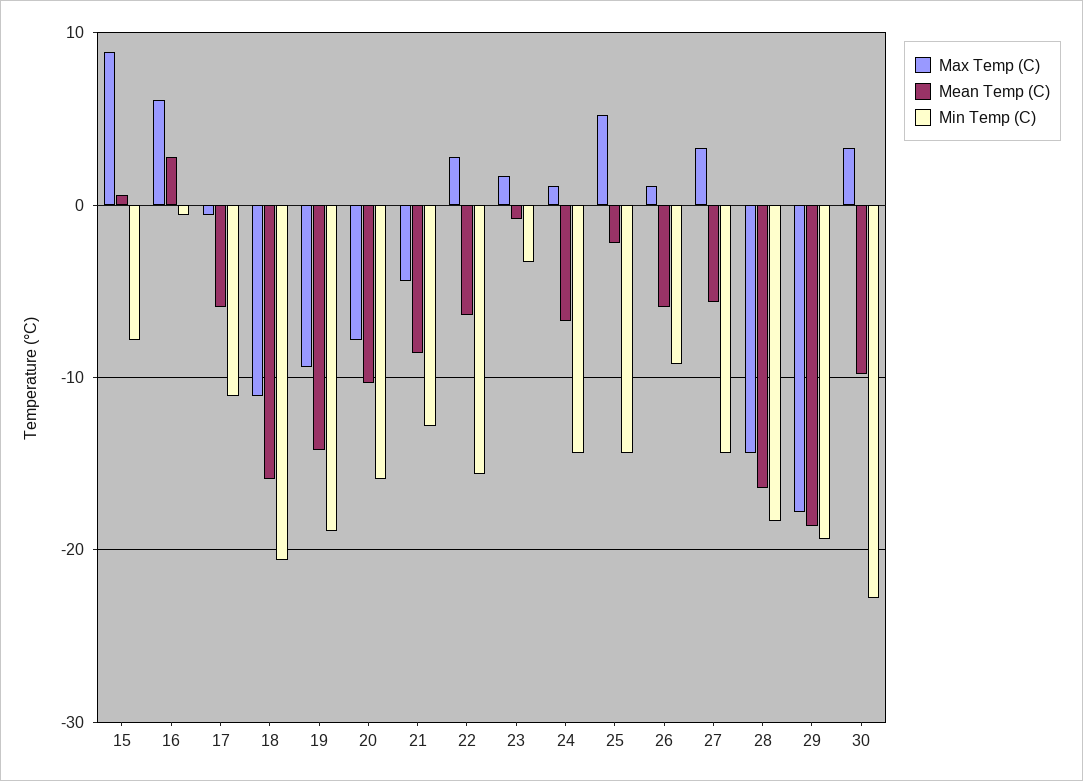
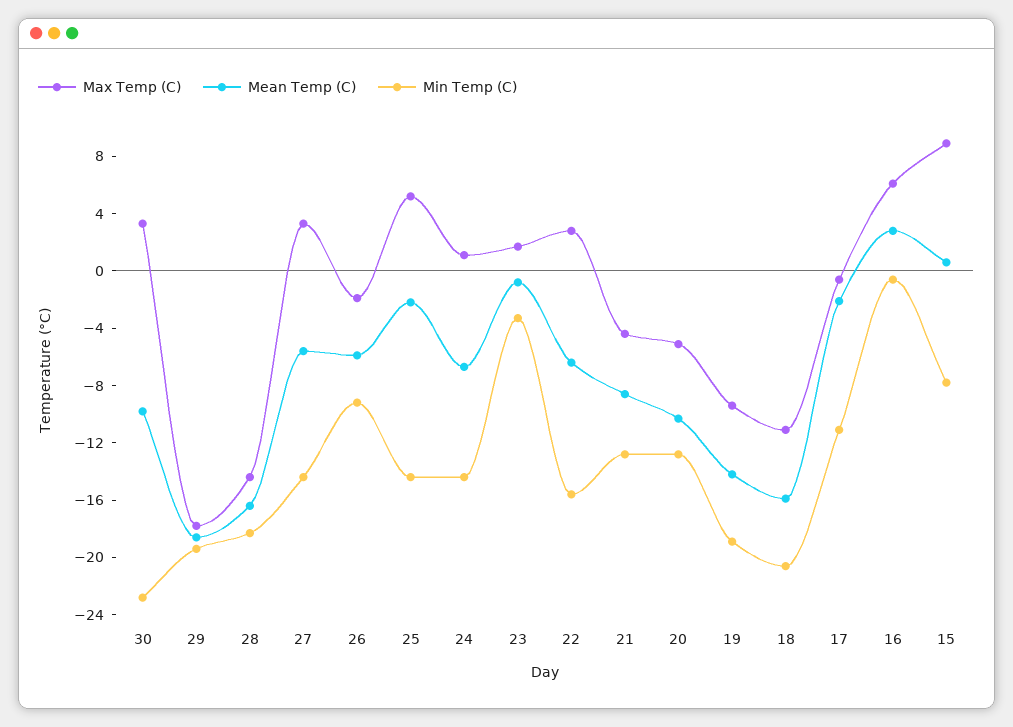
  {
    "Max Temp (C)": {
      "15": 9,
      "16": 6,
      "17": -1,
      "18": -11,
      "19": -9,
-     "20": -8,
+     "20": -5,
      "21": -4,
      "22": 3,
      "23": 2,
      "24": 1,
      "25": 5,
-     "26": 1,
+     "26": -2,
      "27": 3,
      "28": -14,
      "29": -18,
      "30": 3
    },
    "Mean Temp (C)": {
      "15": 1,
      "16": 3,
-     "17": -6,
+     "17": -2,
      "18": -16,
      "19": -14,
      "20": -10,
      "21": -9,
      "22": -6,
      "23": -1,
      "24": -7,
      "25": -2,
      "26": -6,
      "27": -6,
      "28": -16,
      "29": -19,
      "30": -10
    },
    "Min Temp (C)": {
      "15": -8,
      "16": -1,
      "17": -11,
      "18": -21,
      "19": -19,
-     "20": -16,
+     "20": -13,
      "21": -13,
      "22": -16,
      "23": -3,
      "24": -14,
      "25": -14,
      "26": -9,
      "27": -14,
      "28": -18,
      "29": -19,
      "30": -23
    }
  }

